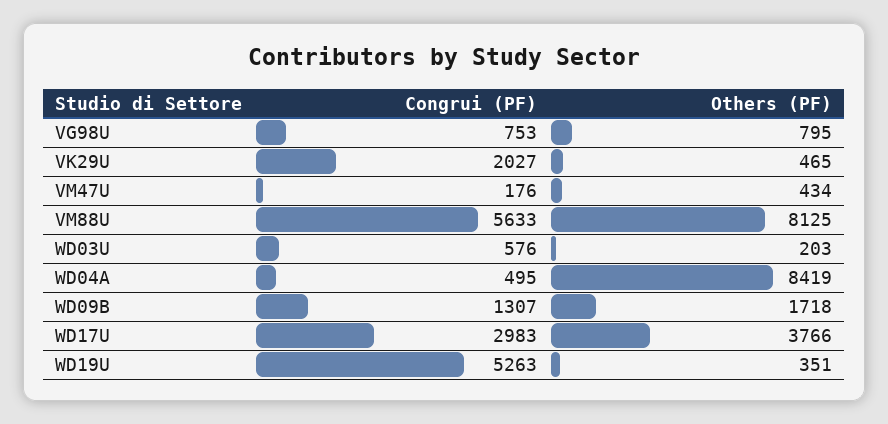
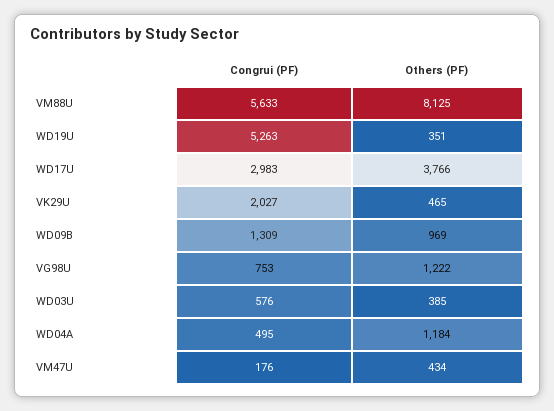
  {
    "Congrui (PF)": {
      "VG98U": 753,
      "VK29U": 2027,
      "VM47U": 176,
      "VM88U": 5633,
      "WD03U": 576,
      "WD04A": 495,
-     "WD09B": 1307,
+     "WD09B": 1309,
      "WD17U": 2983,
      "WD19U": 5263
    },
    "Others (PF)": {
-     "VG98U": 795,
+     "VG98U": 1222,
      "VK29U": 465,
      "VM47U": 434,
      "VM88U": 8125,
-     "WD03U": 203,
+     "WD03U": 385,
-     "WD04A": 8419,
+     "WD04A": 1184,
-     "WD09B": 1718,
+     "WD09B": 969,
      "WD17U": 3766,
      "WD19U": 351
    }
  }

